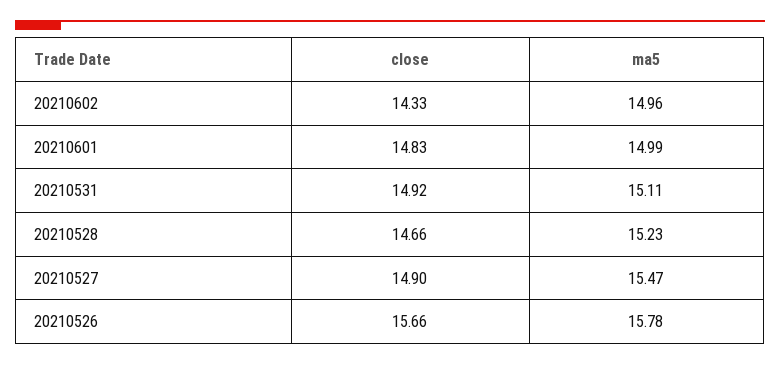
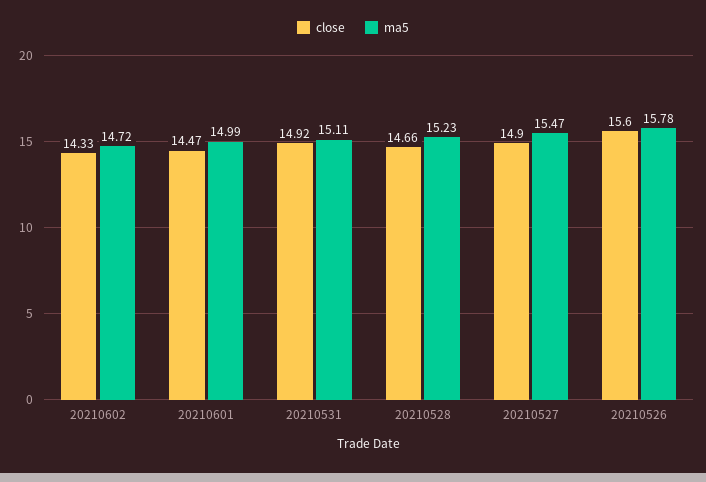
  {
    "close": {
      "20210602": 14.33,
-     "20210601": 14.83,
+     "20210601": 14.47,
      "20210531": 14.92,
      "20210528": 14.66,
      "20210527": 14.9,
-     "20210526": 15.66
+     "20210526": 15.6
    },
    "ma5": {
-     "20210602": 14.96,
+     "20210602": 14.72,
      "20210601": 14.99,
      "20210531": 15.11,
      "20210528": 15.23,
      "20210527": 15.47,
      "20210526": 15.78
    }
  }

